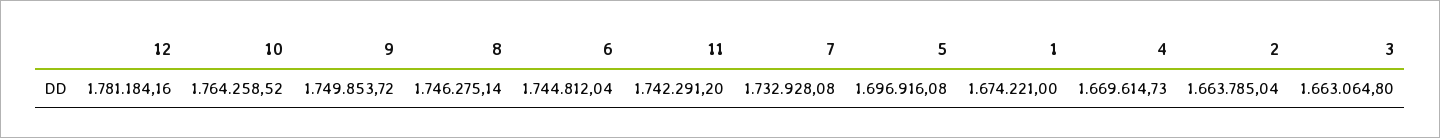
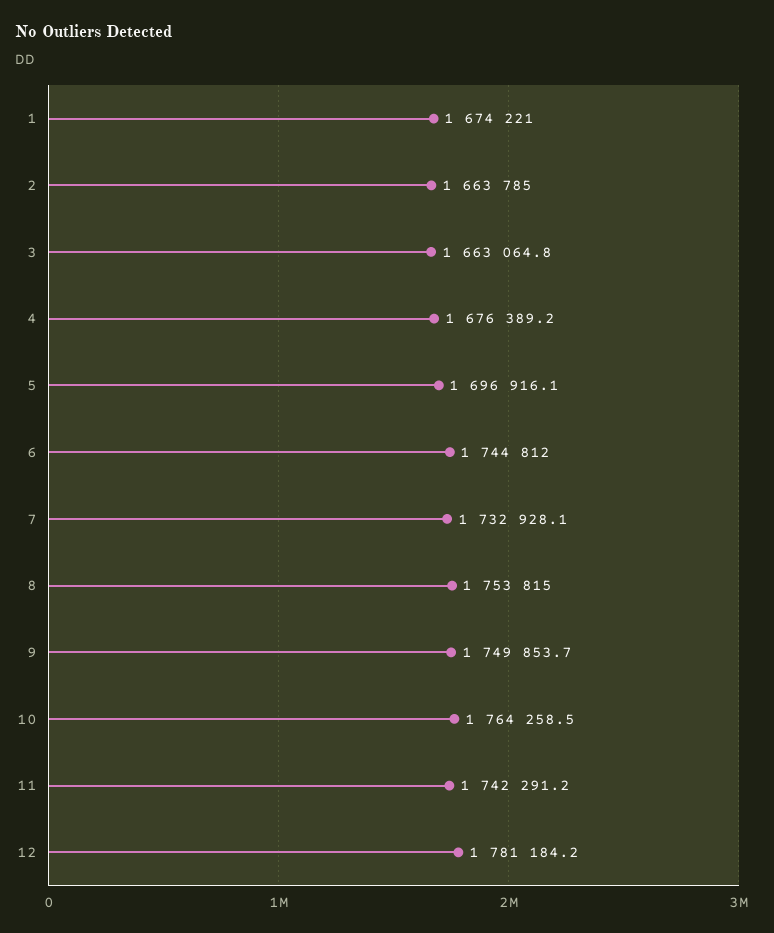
  {
    "12": 1781184.16,
    "10": 1764258.52,
    "9": 1749853.72,
-   "8": 1746275.14,
+   "8": 1753815,
    "6": 1744812.04,
    "11": 1742291.2,
    "7": 1732928.08,
    "5": 1696916.08,
    "1": 1674221,
-   "4": 1669614.73,
+   "4": 1676389.2,
    "2": 1663785.04,
    "3": 1663064.8
  }

